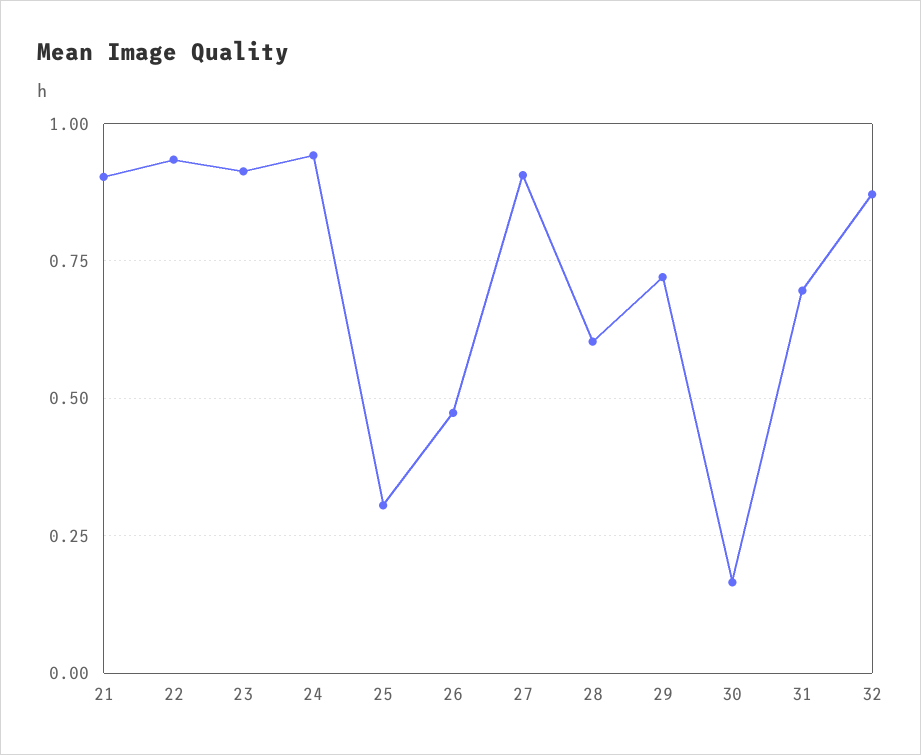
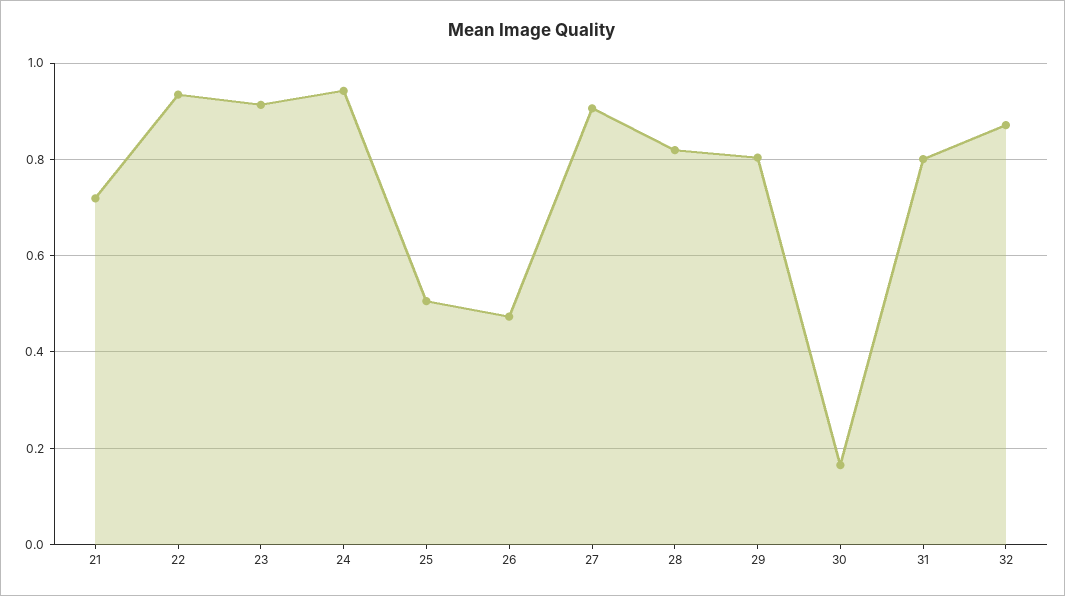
  {
-   "21": 0.9,
+   "21": 0.72,
    "22": 0.94,
    "23": 0.92,
    "24": 0.94,
-   "25": 0.3,
+   "25": 0.5,
    "26": 0.48,
    "27": 0.9,
-   "28": 0.6,
+   "28": 0.82,
-   "29": 0.725,
+   "29": 0.8,
    "30": 0.16,
-   "31": 0.7,
+   "31": 0.8,
    "32": 0.88
  }

